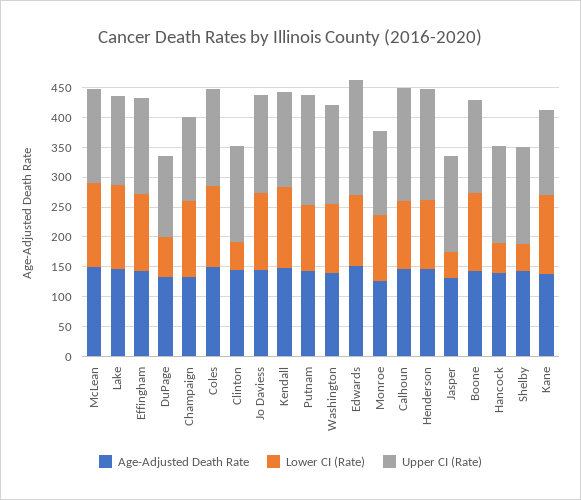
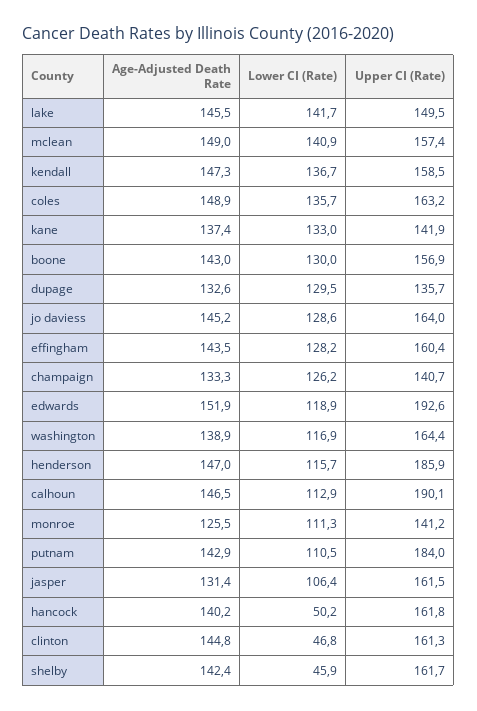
  {
    "Age-Adjusted Death Rate": {
      "McLean": 149,
      "Lake": 145.5,
      "Effingham": 143.5,
      "DuPage": 132.6,
      "Champaign": 133.3,
      "Coles": 148.9,
      "Clinton": 144.8,
      "Jo Daviess": 145.2,
      "Kendall": 147.3,
      "Putnam": 142.9,
      "Washington": 138.9,
      "Edwards": 151.9,
      "Monroe": 125.5,
      "Calhoun": 146.5,
      "Henderson": 147,
      "Jasper": 131.4,
      "Boone": 143,
      "Hancock": 140.2,
      "Shelby": 142.4,
      "Kane": 137.4
    },
    "Lower CI (Rate)": {
      "McLean": 140.9,
      "Lake": 141.7,
      "Effingham": 128.2,
-     "DuPage": 75,
+     "DuPage": 129.5,
      "Champaign": 126.2,
      "Coles": 135.7,
      "Clinton": 46.8,
      "Jo Daviess": 128.6,
      "Kendall": 136.7,
      "Putnam": 110.5,
      "Washington": 116.9,
      "Edwards": 118.9,
      "Monroe": 111.3,
      "Calhoun": 112.9,
      "Henderson": 115.7,
-     "Jasper": 50,
+     "Jasper": 106.4,
      "Boone": 130,
      "Hancock": 50.2,
      "Shelby": 45.9,
      "Kane": 133
    },
    "Upper CI (Rate)": {
      "McLean": 157.4,
      "Lake": 149.5,
      "Effingham": 160.4,
      "DuPage": 135.7,
      "Champaign": 140.7,
      "Coles": 163.2,
      "Clinton": 161.3,
      "Jo Daviess": 164,
      "Kendall": 158.5,
      "Putnam": 184,
      "Washington": 164.4,
      "Edwards": 192.6,
      "Monroe": 141.2,
      "Calhoun": 190.1,
      "Henderson": 185.9,
      "Jasper": 161.5,
      "Boone": 156.9,
      "Hancock": 161.8,
      "Shelby": 161.7,
      "Kane": 141.9
    }
  }

